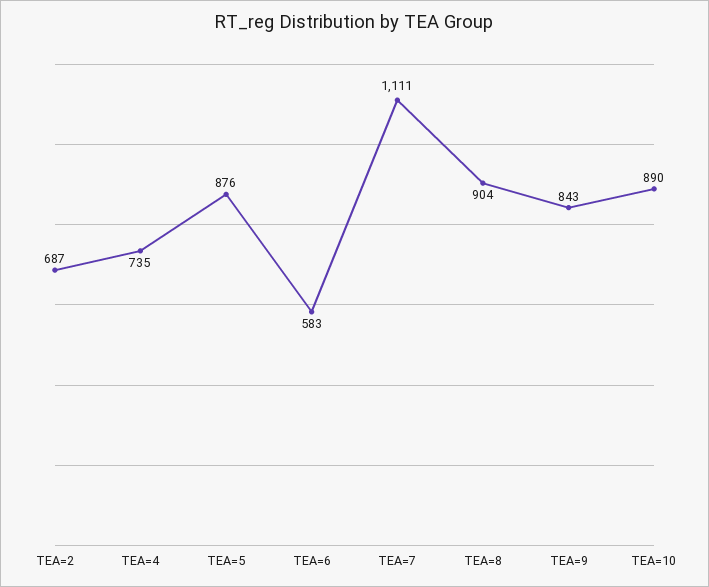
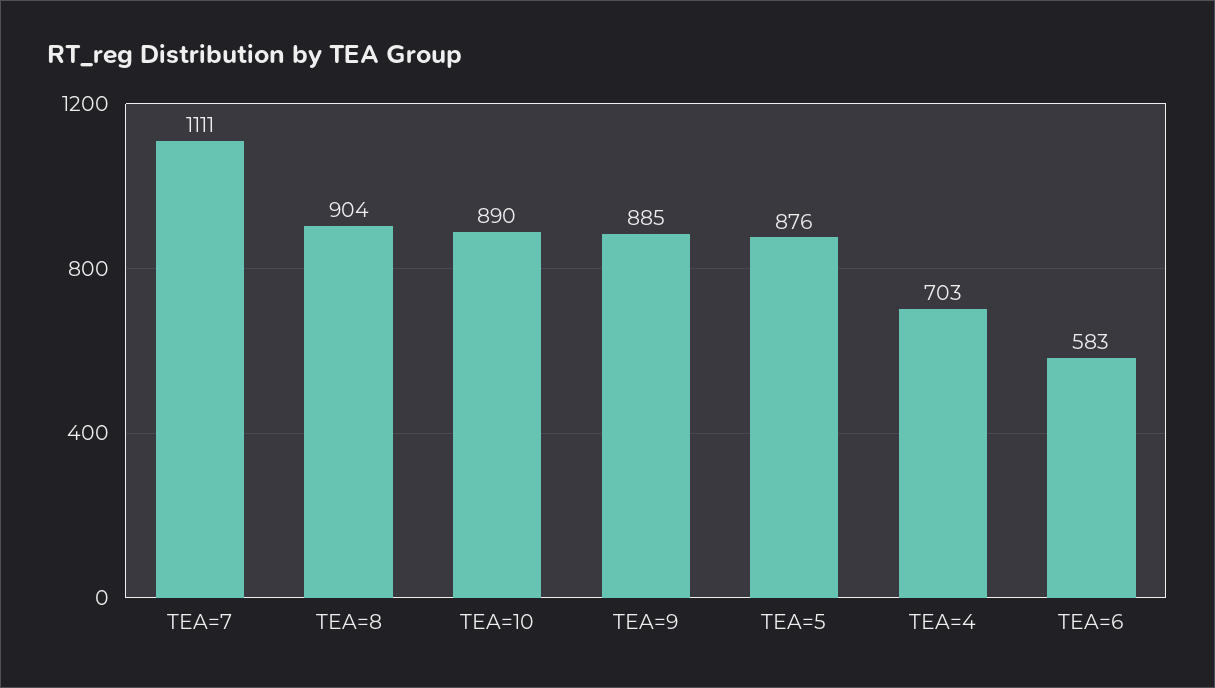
  {
-   "TEA=2": 687,
-   "TEA=4": 735,
+   "TEA=4": 703,
    "TEA=5": 876,
    "TEA=6": 583,
    "TEA=7": 1111,
    "TEA=8": 904,
-   "TEA=9": 843,
+   "TEA=9": 885,
    "TEA=10": 890
  }

